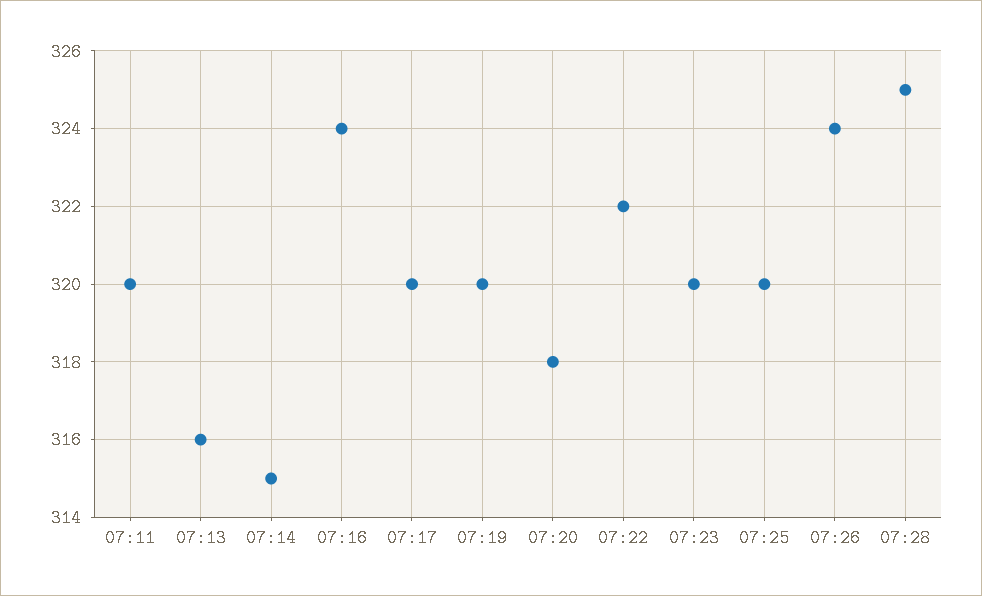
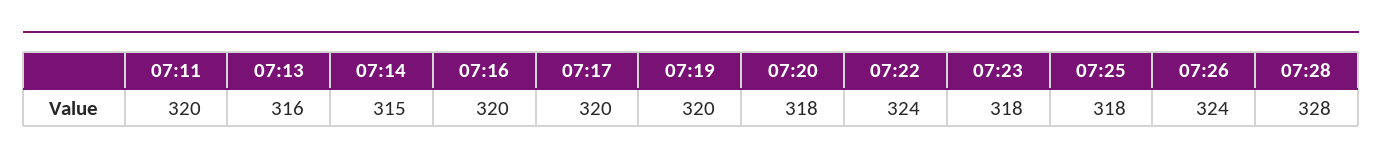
  {
    "07:11": 320,
    "07:13": 316,
    "07:14": 315,
-   "07:16": 324,
+   "07:16": 320,
    "07:17": 320,
    "07:19": 320,
    "07:20": 318,
-   "07:22": 322,
+   "07:22": 324,
-   "07:23": 320,
+   "07:23": 318,
-   "07:25": 320,
+   "07:25": 318,
    "07:26": 324,
-   "07:28": 325
+   "07:28": 328
  }

